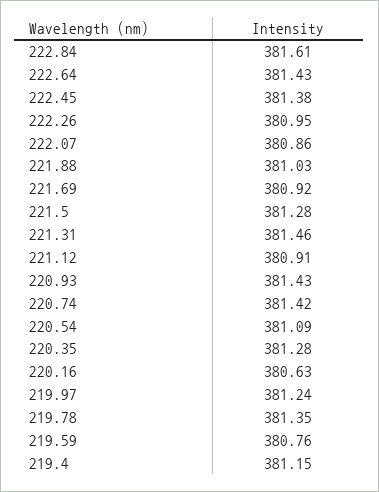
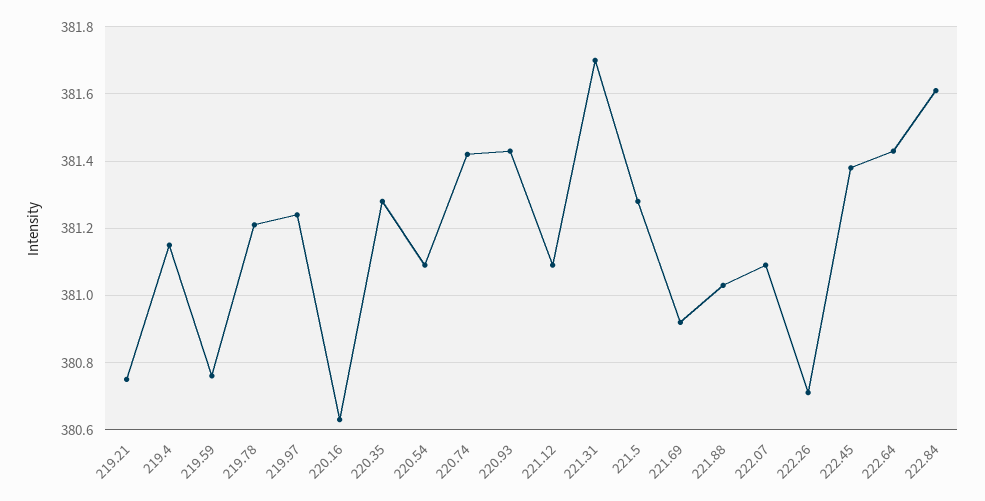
  {
    "222.84": 381.61,
    "222.64": 381.43,
    "222.45": 381.38,
-   "222.26": 380.95,
+   "222.26": 380.7,
-   "222.07": 380.86,
+   "222.07": 381.1,
    "221.88": 381.03,
    "221.69": 380.92,
    "221.5": 381.28,
-   "221.31": 381.46,
+   "221.31": 381.7,
-   "221.12": 380.91,
+   "221.12": 381.1,
    "220.93": 381.43,
    "220.74": 381.42,
    "220.54": 381.09,
    "220.35": 381.28,
    "220.16": 380.63,
    "219.97": 381.24,
-   "219.78": 381.35,
+   "219.78": 381.2,
    "219.59": 380.76,
-   "219.4": 381.15
+   "219.4": 381.15,
+   "219.21": 380.75
  }

